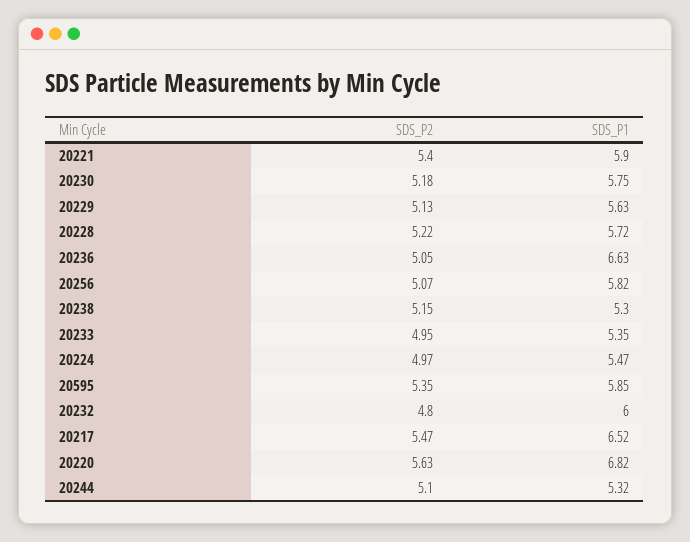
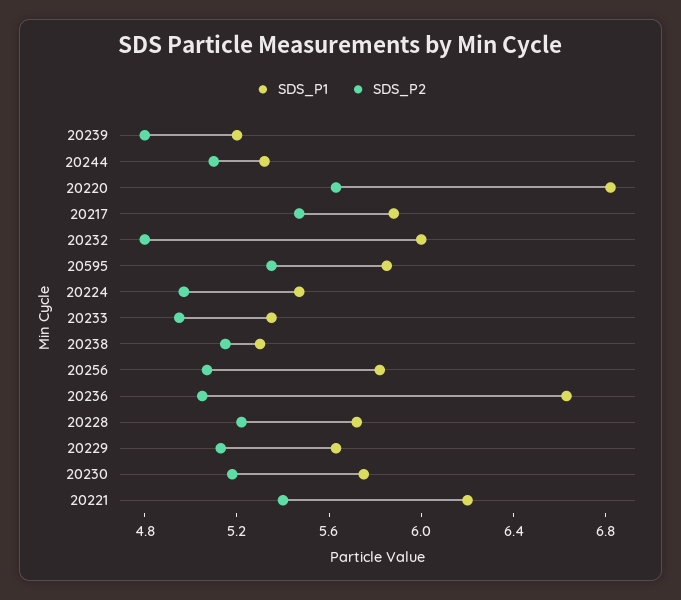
  {
    "SDS_P2": {
      "20221": 5.4,
      "20230": 5.18,
      "20229": 5.13,
      "20228": 5.22,
      "20236": 5.05,
      "20256": 5.07,
      "20238": 5.15,
      "20233": 4.95,
      "20224": 4.97,
      "20595": 5.35,
      "20232": 4.8,
      "20217": 5.47,
      "20220": 5.63,
-     "20244": 5.1
+     "20244": 5.1,
+     "20239": 4.8
    },
    "SDS_P1": {
-     "20221": 5.9,
+     "20221": 6.2,
      "20230": 5.75,
      "20229": 5.63,
      "20228": 5.72,
      "20236": 6.63,
      "20256": 5.82,
      "20238": 5.3,
      "20233": 5.35,
      "20224": 5.47,
      "20595": 5.85,
      "20232": 6,
-     "20217": 6.52,
+     "20217": 5.9,
      "20220": 6.82,
-     "20244": 5.32
+     "20244": 5.32,
+     "20239": 5.2
    }
  }

